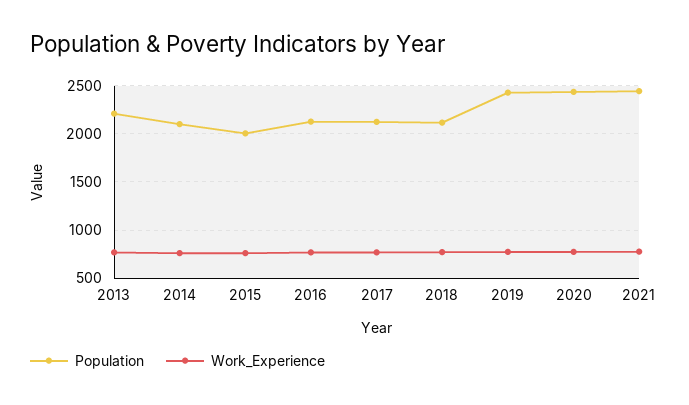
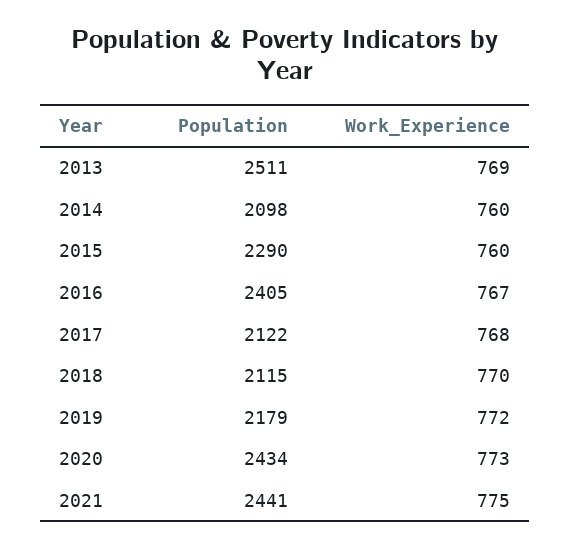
  {
    "Population": {
-     "2013": 2200,
+     "2013": 2511,
      "2014": 2098,
-     "2015": 2000,
+     "2015": 2290,
-     "2016": 2100,
+     "2016": 2405,
      "2017": 2122,
      "2018": 2115,
-     "2019": 2400,
+     "2019": 2179,
      "2020": 2434,
      "2021": 2441
    },
    "Work_Experience": {
      "2013": 769,
      "2014": 760,
      "2015": 760,
      "2016": 767,
      "2017": 768,
      "2018": 770,
      "2019": 772,
      "2020": 773,
      "2021": 775
    }
  }

